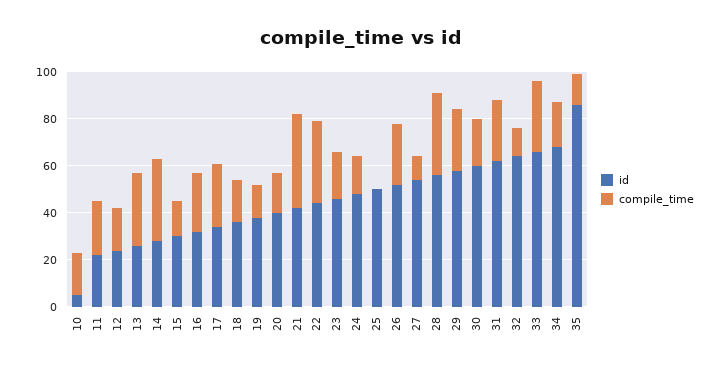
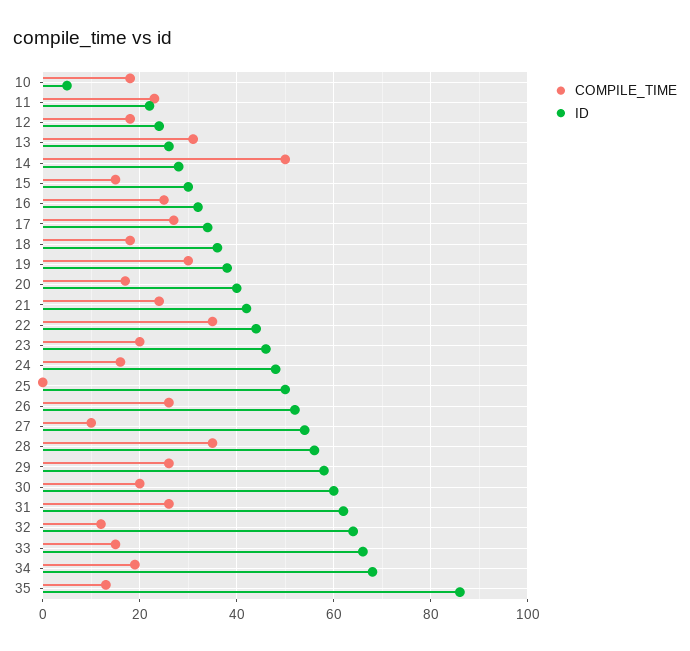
  {
    "id": {
      "10": 5,
      "11": 20,
      "12": 25,
      "13": 25,
      "14": 30,
      "15": 30,
      "16": 30,
      "17": 35,
      "18": 35,
      "19": 40,
      "20": 40,
      "21": 40,
      "22": 45,
      "23": 45,
      "24": 50,
      "25": 50,
      "26": 50,
      "27": 55,
      "28": 55,
      "29": 60,
      "30": 60,
      "31": 60,
      "32": 65,
      "33": 65,
      "34": 70,
      "35": 85
    },
    "compile_time": {
      "10": 20,
      "11": 25,
      "12": 20,
      "13": 30,
-     "14": 35,
+     "14": 50,
      "15": 15,
      "16": 25,
      "17": 25,
      "18": 20,
-     "19": 15,
+     "19": 30,
      "20": 15,
-     "21": 40,
+     "21": 25,
      "22": 35,
      "23": 20,
      "24": 15,
      "25": 0,
      "26": 25,
      "27": 10,
      "28": 35,
      "29": 25,
      "30": 20,
      "31": 25,
      "32": 10,
-     "33": 30,
+     "33": 15,
      "34": 20,
      "35": 15
    }
  }

